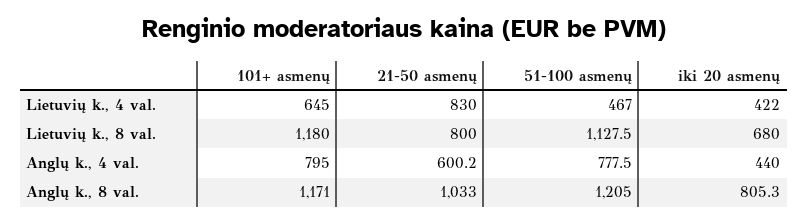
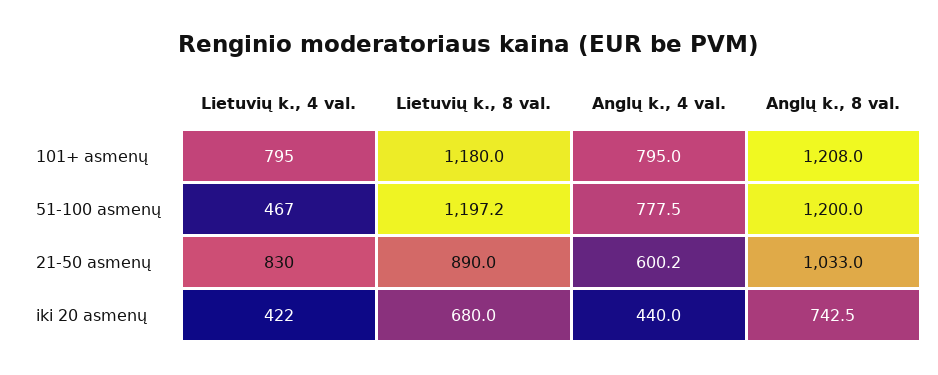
  {
    "101+ asmenų": {
-     "Lietuvių k., 4 val.": 645,
+     "Lietuvių k., 4 val.": 795,
      "Lietuvių k., 8 val.": 1180,
      "Anglų k., 4 val.": 795,
-     "Anglų k., 8 val.": 1171
+     "Anglų k., 8 val.": 1208
    },
    "21-50 asmenų": {
      "Lietuvių k., 4 val.": 830,
-     "Lietuvių k., 8 val.": 800,
+     "Lietuvių k., 8 val.": 890,
      "Anglų k., 4 val.": 600.2,
      "Anglų k., 8 val.": 1033
    },
    "51-100 asmenų": {
      "Lietuvių k., 4 val.": 467,
-     "Lietuvių k., 8 val.": 1127.5,
+     "Lietuvių k., 8 val.": 1197.2,
      "Anglų k., 4 val.": 777.5,
-     "Anglų k., 8 val.": 1205
+     "Anglų k., 8 val.": 1200
    },
    "iki 20 asmenų": {
      "Lietuvių k., 4 val.": 422,
      "Lietuvių k., 8 val.": 680,
      "Anglų k., 4 val.": 440,
-     "Anglų k., 8 val.": 805.3
+     "Anglų k., 8 val.": 742.5
    }
  }

